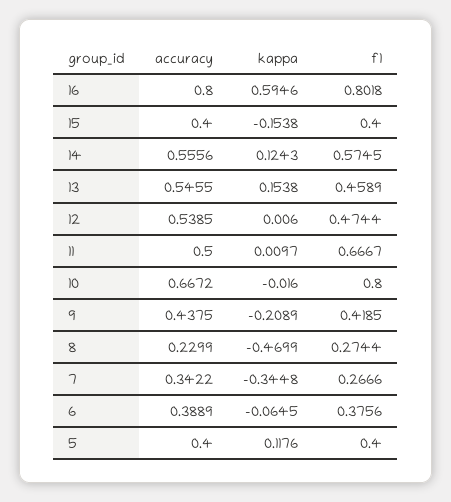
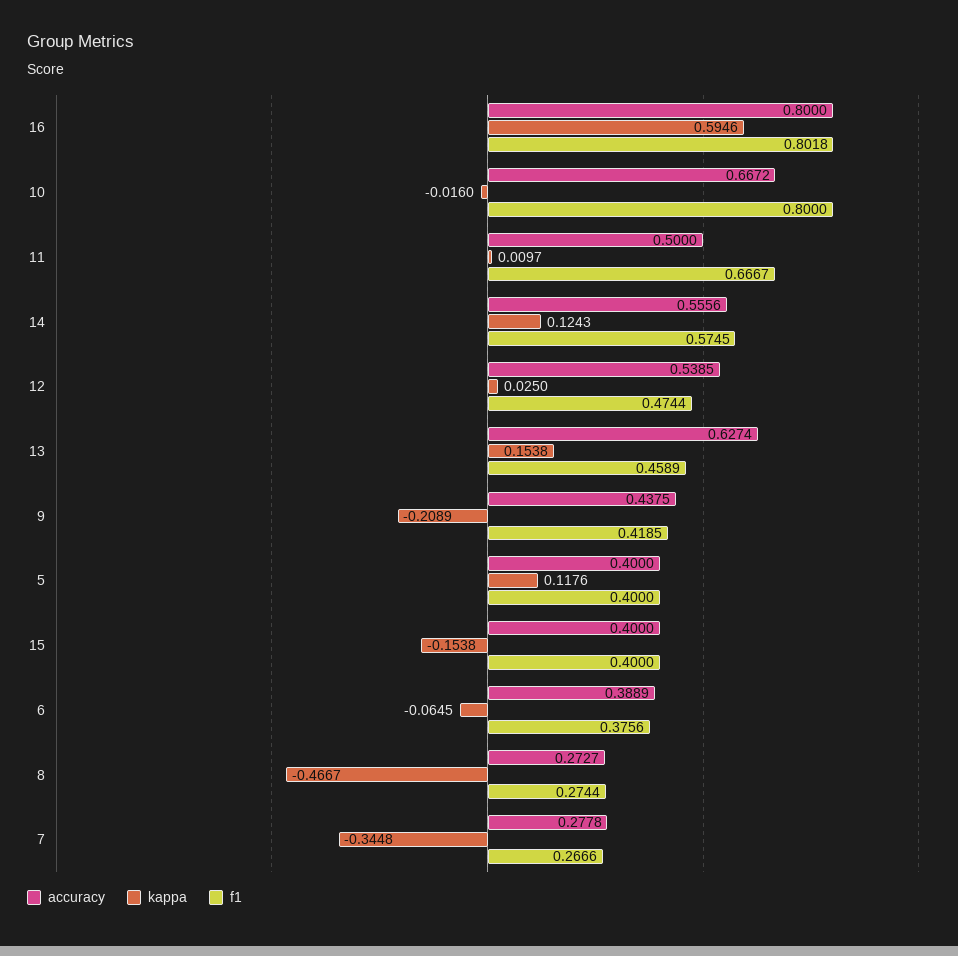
  {
    "accuracy": {
      "16": 0.8,
      "15": 0.4,
      "14": 0.5556,
-     "13": 0.5455,
+     "13": 0.6274,
      "12": 0.5385,
      "11": 0.5,
      "10": 0.6672,
      "9": 0.4375,
-     "8": 0.2299,
+     "8": 0.2727,
-     "7": 0.3422,
+     "7": 0.2778,
      "6": 0.3889,
      "5": 0.4
    },
    "kappa": {
      "16": 0.5946,
      "15": -0.1538,
      "14": 0.1243,
      "13": 0.1538,
-     "12": 0.006,
+     "12": 0.025,
      "11": 0.0097,
      "10": -0.016,
      "9": -0.2089,
-     "8": -0.4699,
+     "8": -0.4667,
      "7": -0.3448,
      "6": -0.0645,
      "5": 0.1176
    },
    "f1": {
      "16": 0.8018,
      "15": 0.4,
      "14": 0.5745,
      "13": 0.4589,
      "12": 0.4744,
      "11": 0.6667,
      "10": 0.8,
      "9": 0.4185,
      "8": 0.2744,
      "7": 0.2666,
      "6": 0.3756,
      "5": 0.4
    }
  }

